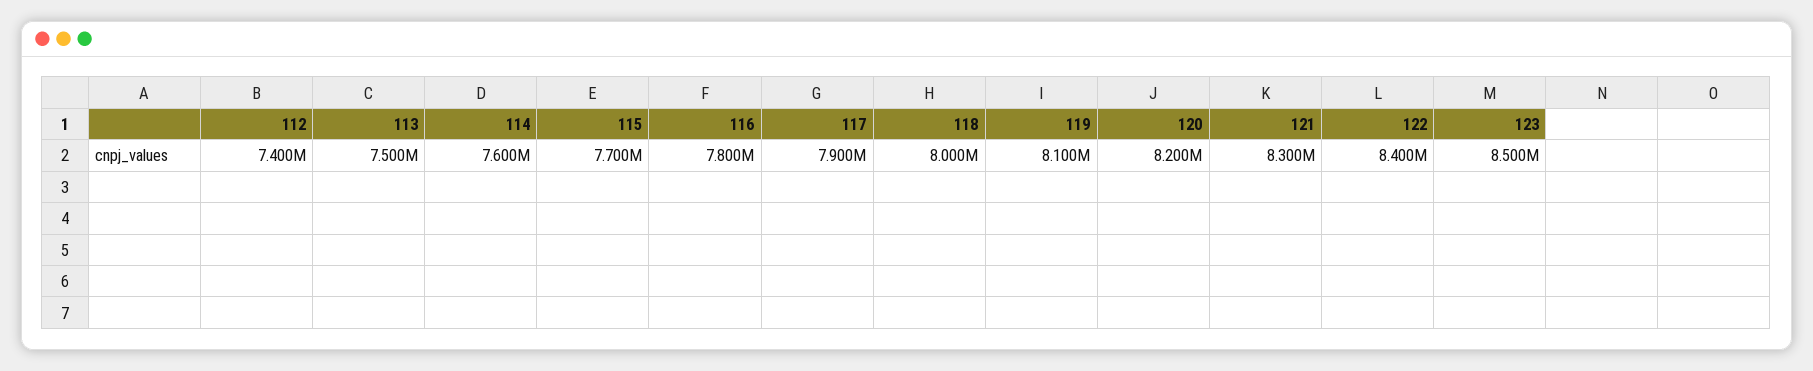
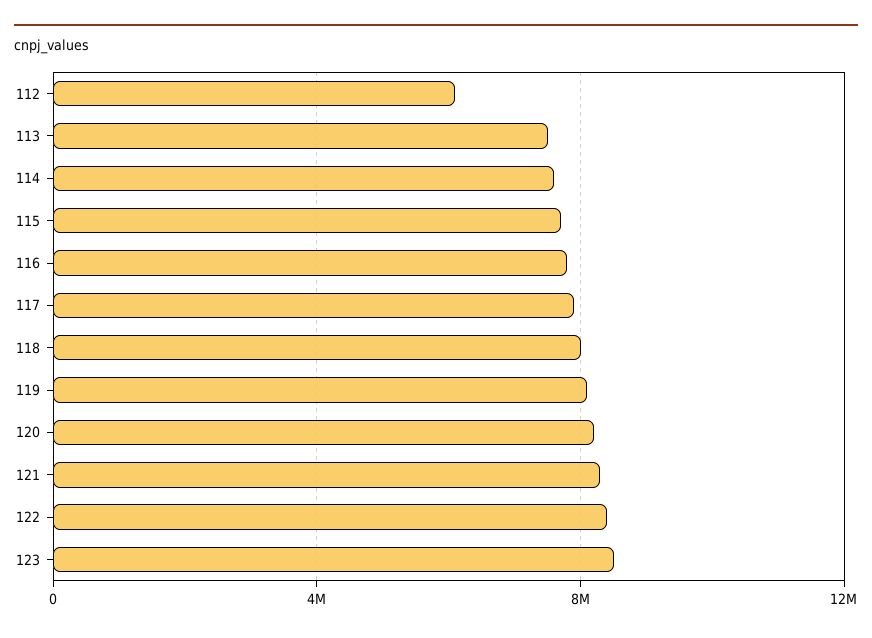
  {
-   "112": 7400000,
+   "112": 6000000,
    "113": 7500000,
    "114": 7600000,
    "115": 7700000,
    "116": 7800000,
    "117": 7900000,
    "118": 8000000,
    "119": 8100000,
    "120": 8200000,
    "121": 8300000,
    "122": 8400000,
    "123": 8500000
  }

